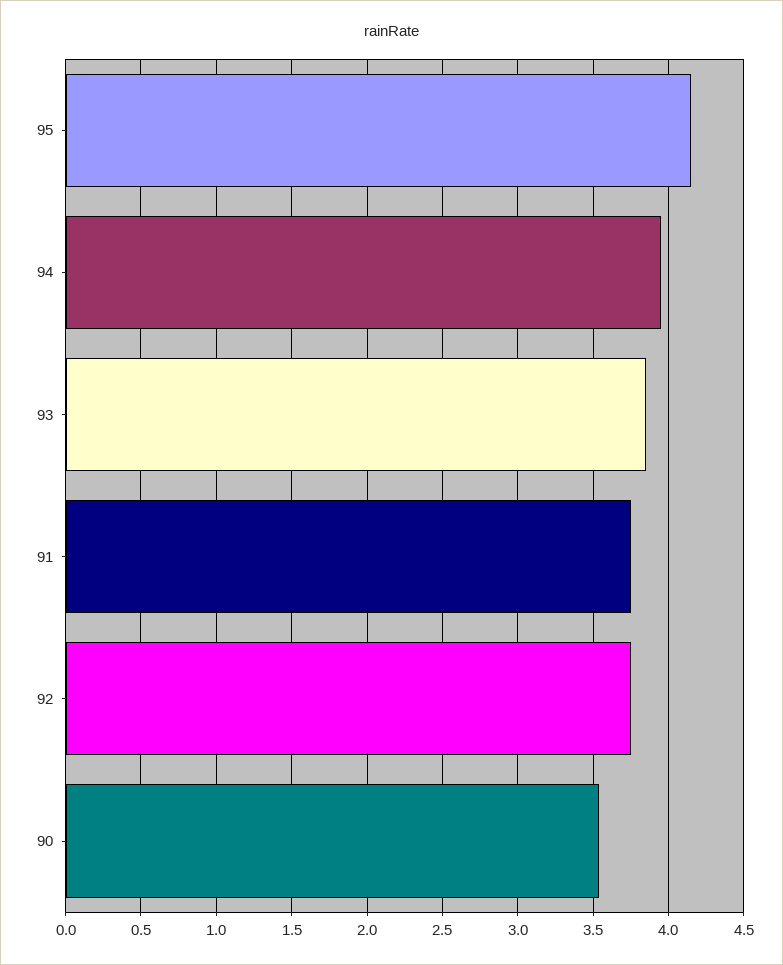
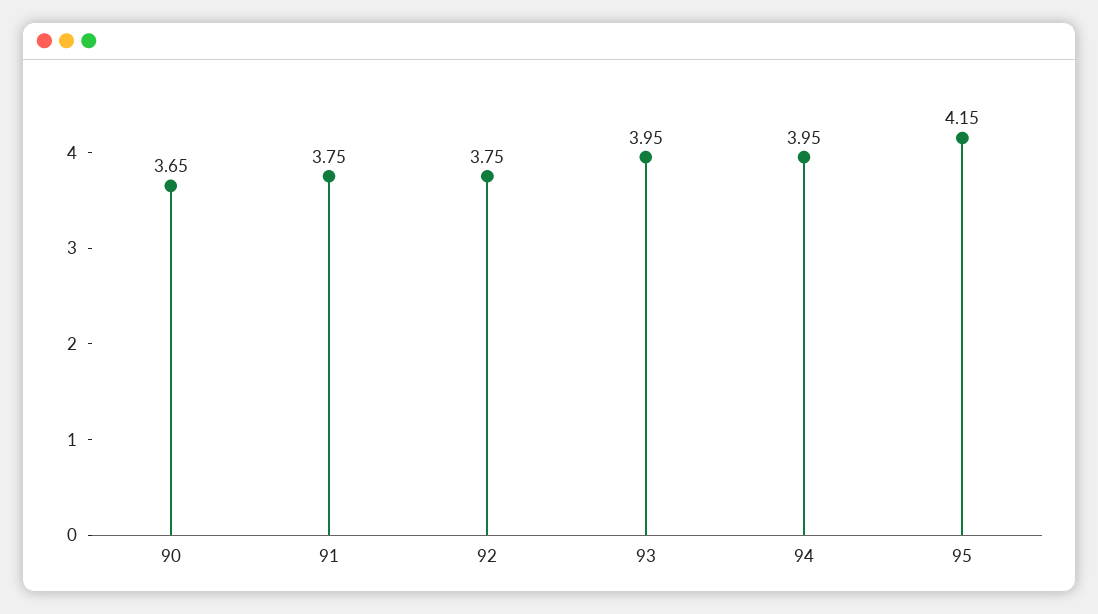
  {
    "95": 4.15,
    "94": 3.95,
-   "93": 3.85,
+   "93": 3.95,
    "91": 3.75,
    "92": 3.75,
-   "90": 3.55
+   "90": 3.65
  }

